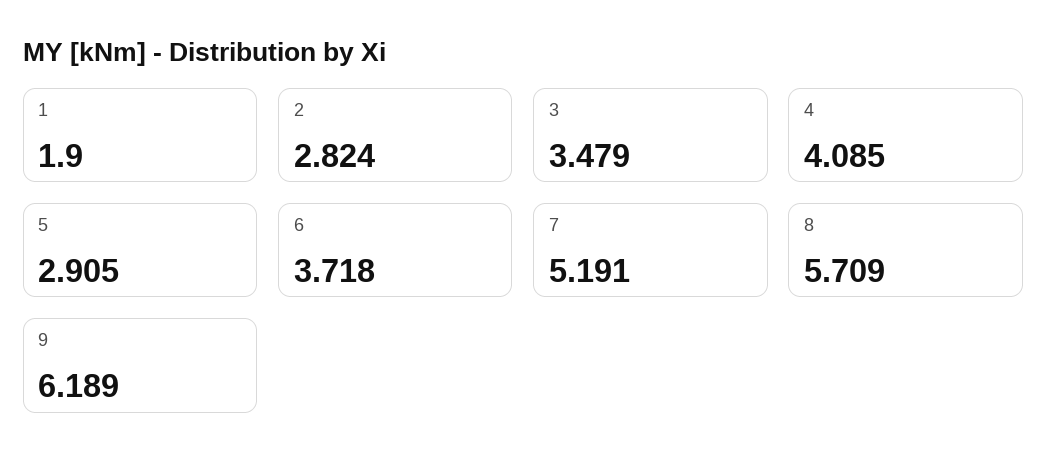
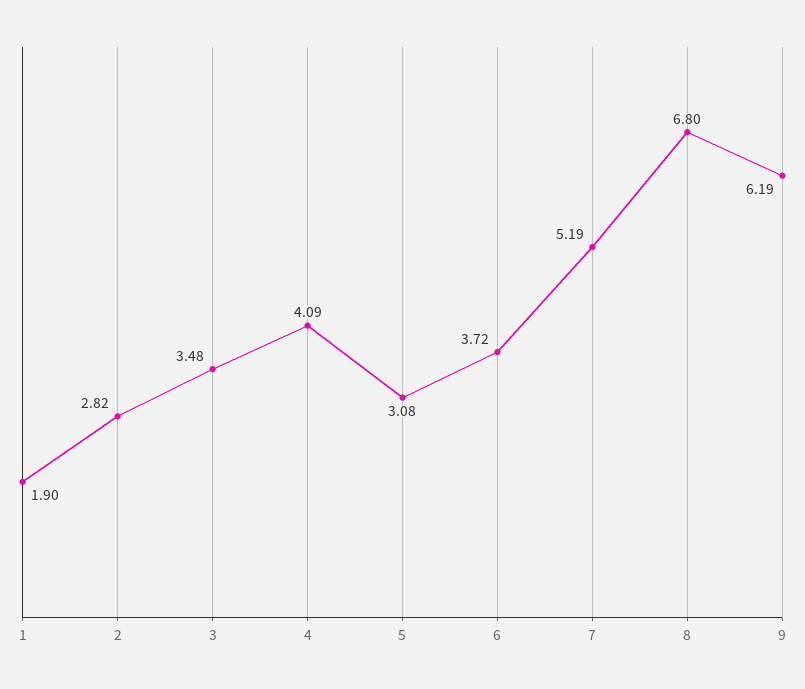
  {
    "1": 1.9,
    "2": 2.824,
    "3": 3.479,
    "4": 4.085,
-   "5": 2.905,
+   "5": 3.08,
    "6": 3.718,
    "7": 5.191,
-   "8": 5.709,
+   "8": 6.8,
    "9": 6.189
  }

